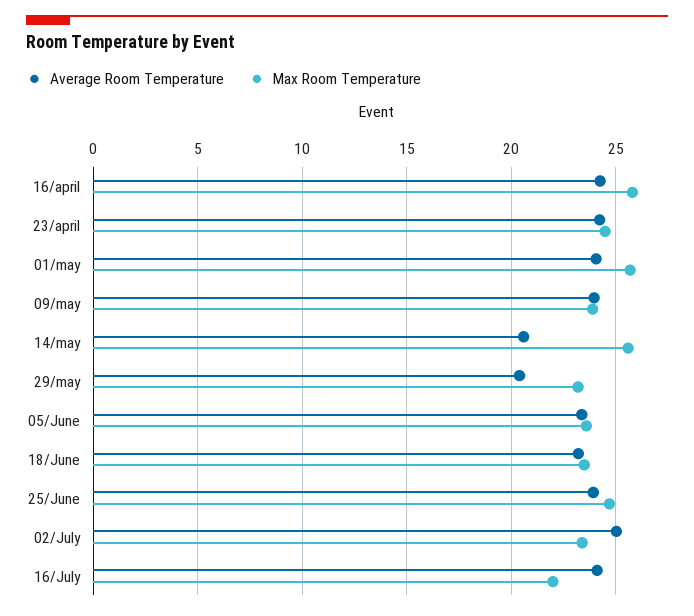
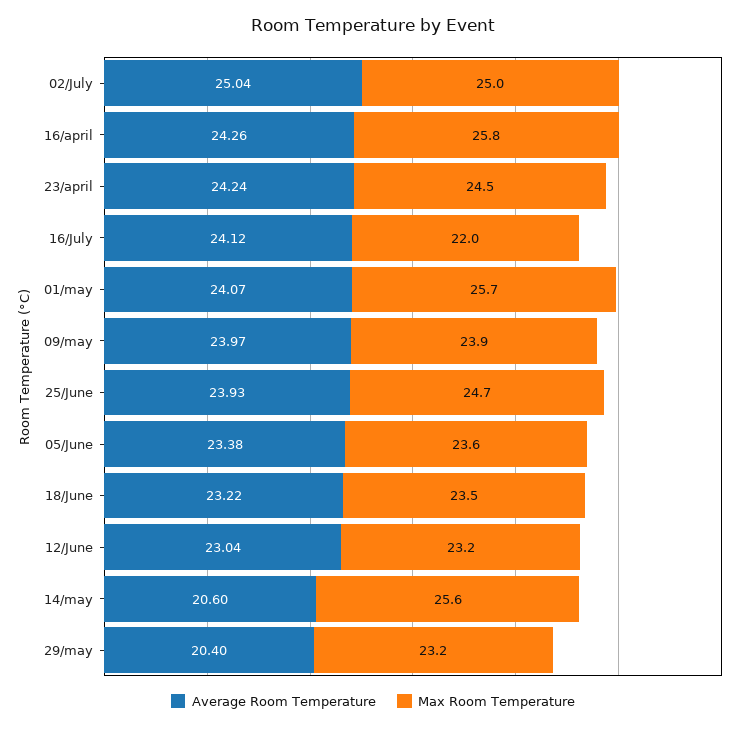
  {
    "Average Room Temperature": {
      "16/april": 24.26,
      "23/april": 24.24,
      "01/may": 24.07,
      "09/may": 23.97,
      "14/may": 20.6,
      "29/may": 20.4,
      "05/June": 23.38,
      "18/June": 23.22,
      "25/June": 23.93,
      "02/July": 25.04,
-     "16/July": 24.12
+     "16/July": 24.12,
+     "12/June": 23.04
    },
    "Max Room Temperature": {
      "16/april": 25.8,
      "23/april": 24.5,
      "01/may": 25.7,
      "09/may": 23.9,
      "14/may": 25.6,
      "29/may": 23.2,
      "05/June": 23.6,
      "18/June": 23.5,
      "25/June": 24.7,
-     "02/July": 23.5,
+     "02/July": 25,
-     "16/July": 22
+     "16/July": 22,
+     "12/June": 23.2
    }
  }

